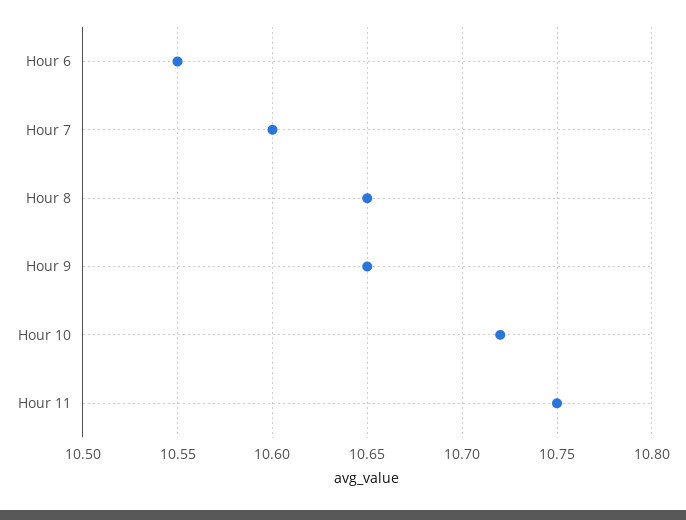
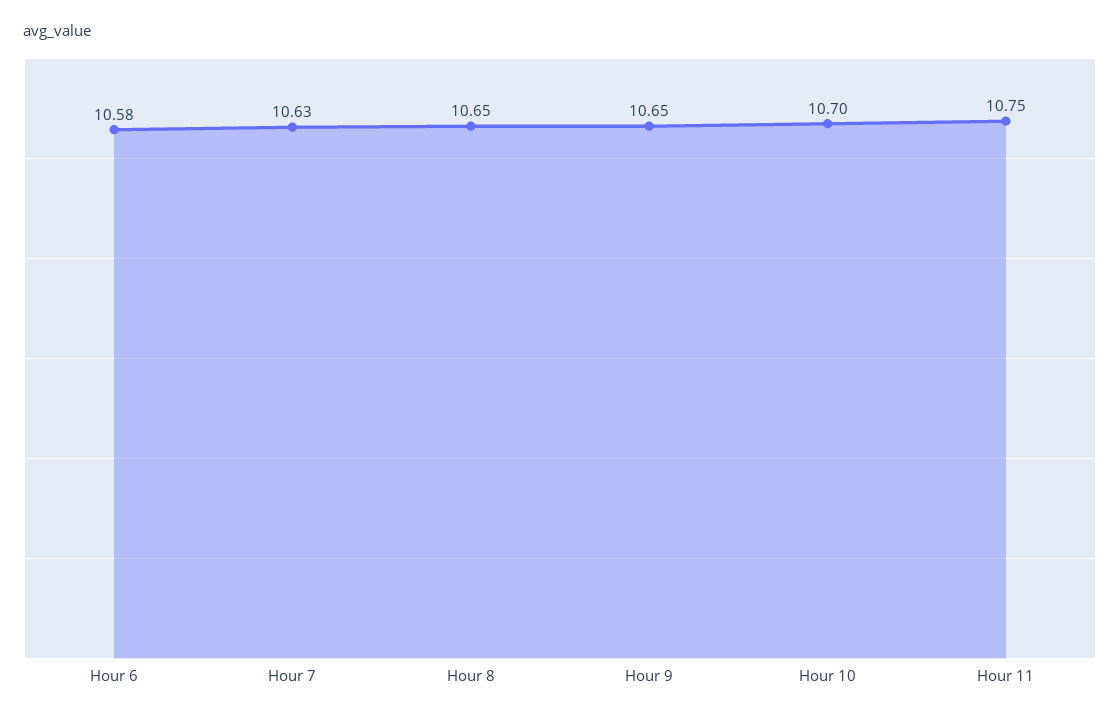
  {
-   "Hour 6": 10.55,
+   "Hour 6": 10.58,
-   "Hour 7": 10.6,
+   "Hour 7": 10.63,
    "Hour 8": 10.65,
    "Hour 9": 10.65,
-   "Hour 10": 10.72,
+   "Hour 10": 10.7,
    "Hour 11": 10.75
  }

